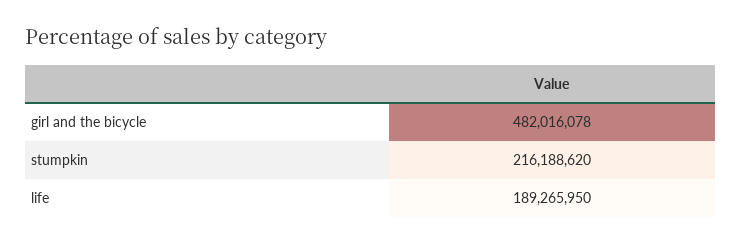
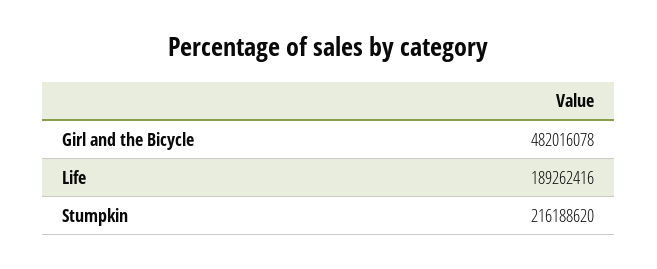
  {
    "girl and the bicycle": 482016078,
    "stumpkin": 216188620,
-   "life": 189265950
+   "life": 189262416
  }

